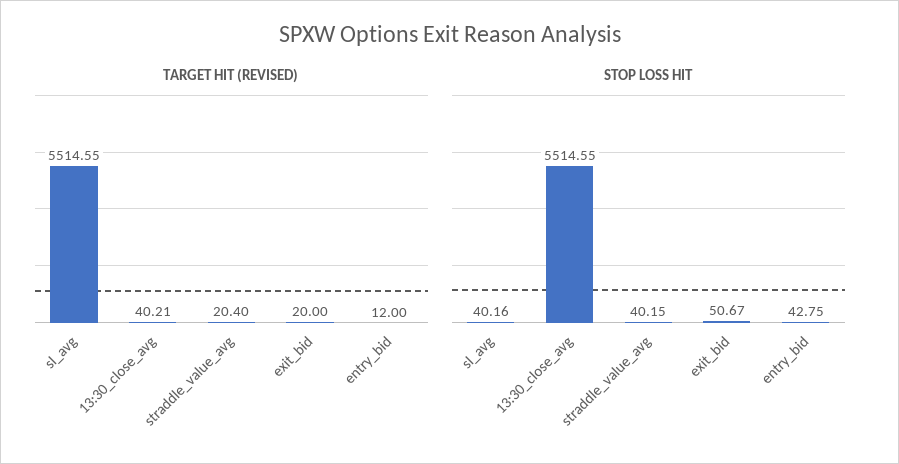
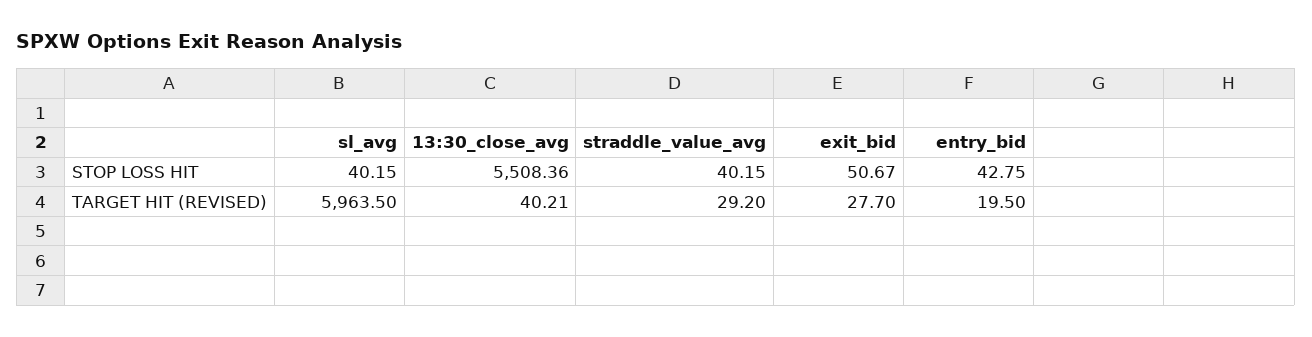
  {
    "TARGET HIT (REVISED)": {
-     "sl_avg": 5514.55,
+     "sl_avg": 5963.5,
      "13:30_close_avg": 40.21,
-     "straddle_value_avg": 20.4,
+     "straddle_value_avg": 29.2,
-     "exit_bid": 20,
+     "exit_bid": 27.7,
-     "entry_bid": 12
+     "entry_bid": 19.5
    },
    "STOP LOSS HIT": {
-     "sl_avg": 40.16,
+     "sl_avg": 40.15,
-     "13:30_close_avg": 5514.55,
+     "13:30_close_avg": 5508.36,
      "straddle_value_avg": 40.15,
      "exit_bid": 50.67,
      "entry_bid": 42.75
    }
  }

